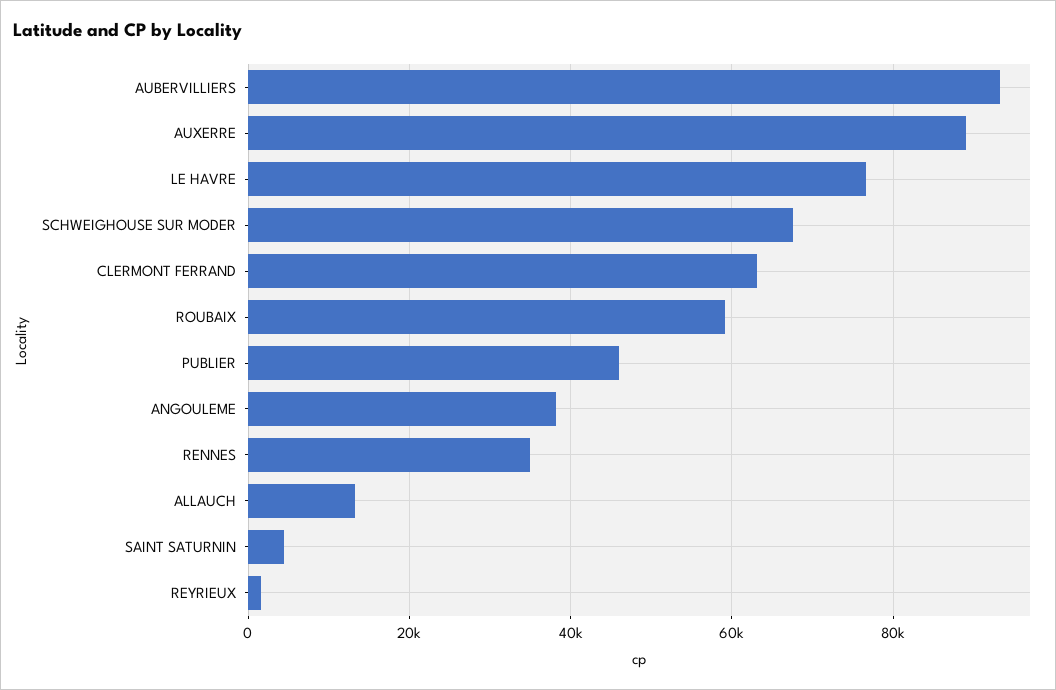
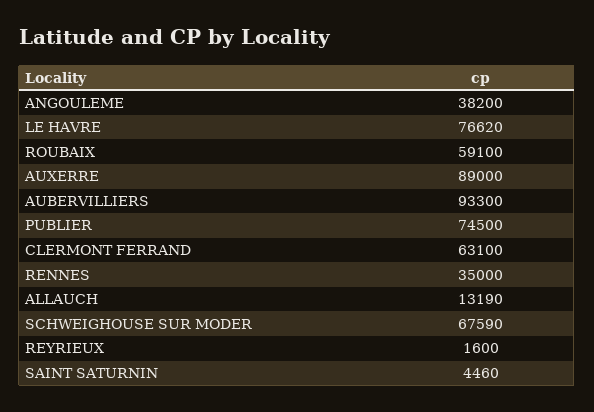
  {
    "AUBERVILLIERS": 93300,
    "AUXERRE": 89000,
    "LE HAVRE": 76620,
    "SCHWEIGHOUSE SUR MODER": 67590,
    "CLERMONT FERRAND": 63100,
    "ROUBAIX": 59100,
-   "PUBLIER": 46000,
+   "PUBLIER": 74500,
    "ANGOULEME": 38200,
    "RENNES": 35000,
    "ALLAUCH": 13190,
    "SAINT SATURNIN": 4460,
    "REYRIEUX": 1600
  }

